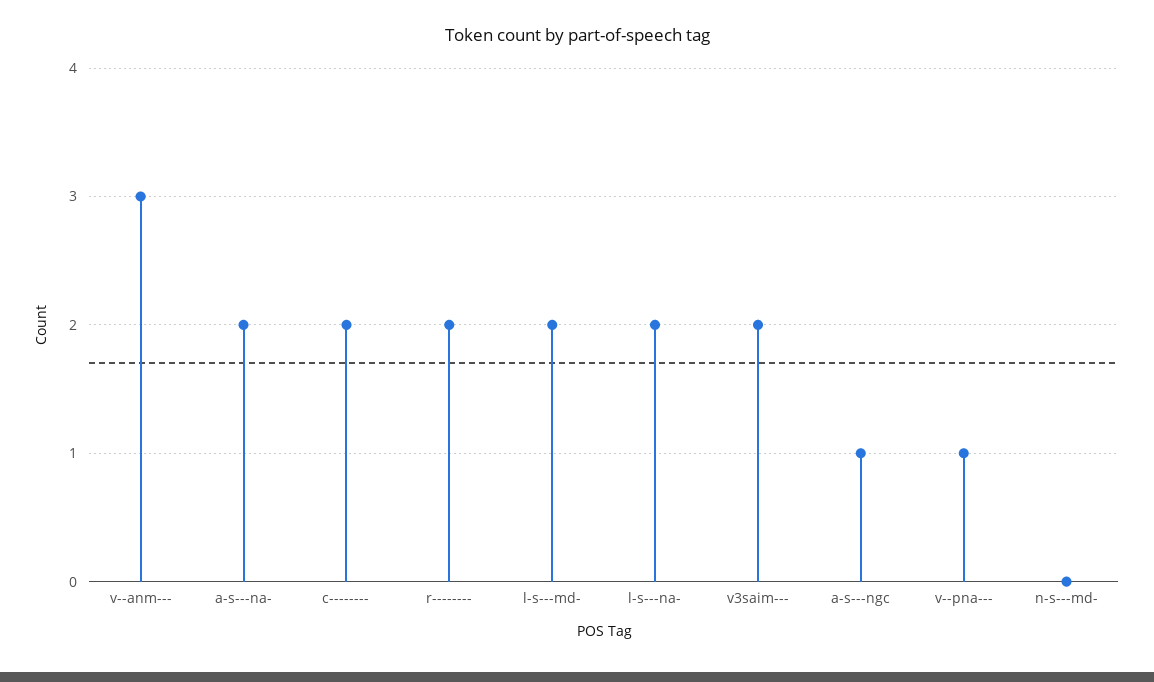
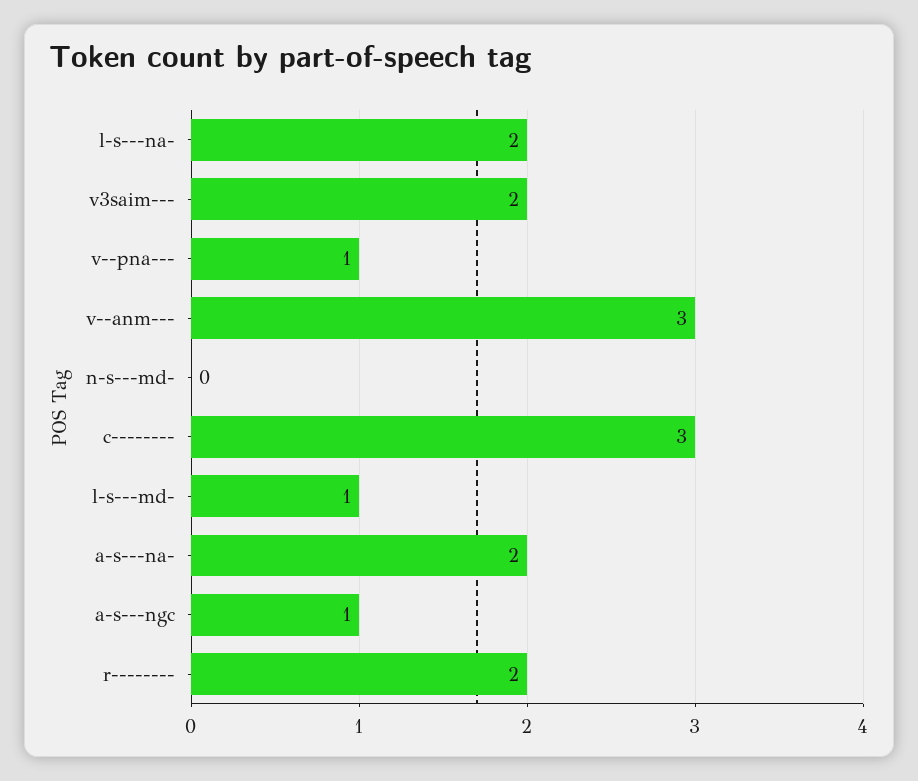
  {
    "v--anm---": 3,
    "a-s---na-": 2,
-   "c--------": 2,
+   "c--------": 3,
    "r--------": 2,
-   "l-s---md-": 2,
+   "l-s---md-": 1,
    "l-s---na-": 2,
    "v3saim---": 2,
    "a-s---ngc": 1,
    "v--pna---": 1,
    "n-s---md-": 0
  }

